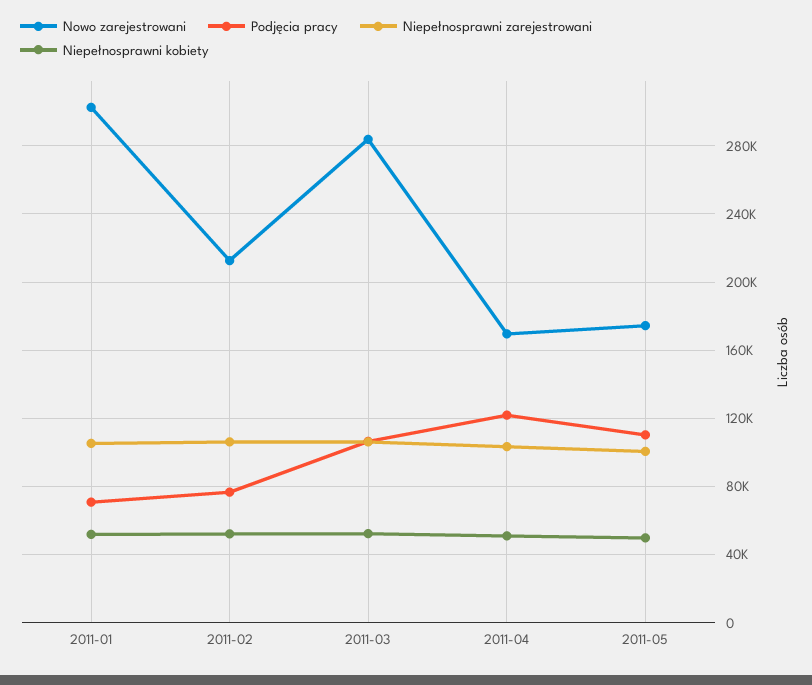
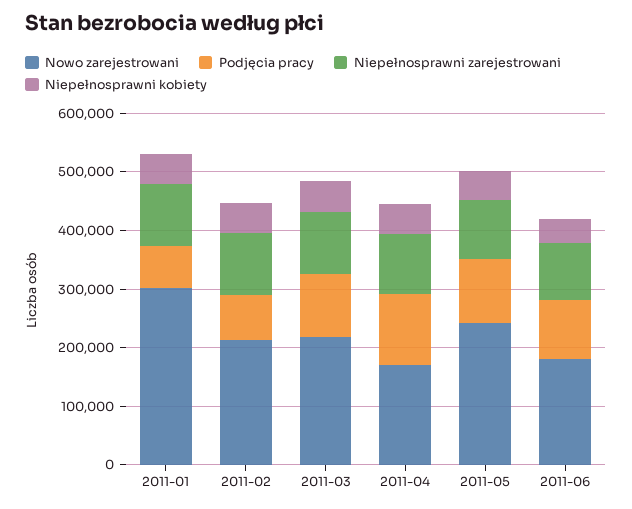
  {
    "Nowo zarejestrowani": {
      "2011-01": 305000,
      "2011-02": 215000,
-     "2011-03": 285000,
+     "2011-03": 220000,
      "2011-04": 170000,
-     "2011-05": 175000
+     "2011-05": 240000,
+     "2011-06": 180000
    },
    "Podjęcia pracy": {
      "2011-01": 70000,
      "2011-02": 75000,
      "2011-03": 105000,
      "2011-04": 120000,
-     "2011-05": 110000
+     "2011-05": 110000,
+     "2011-06": 100000
    },
    "Niepełnosprawni zarejestrowani": {
      "2011-01": 105000,
      "2011-02": 105000,
      "2011-03": 105000,
      "2011-04": 105000,
-     "2011-05": 100000
+     "2011-05": 100000,
+     "2011-06": 100000
    },
    "Niepełnosprawni kobiety": {
      "2011-01": 50000,
      "2011-02": 50000,
      "2011-03": 50000,
      "2011-04": 50000,
-     "2011-05": 50000
+     "2011-05": 50000,
+     "2011-06": 40000
    }
  }

